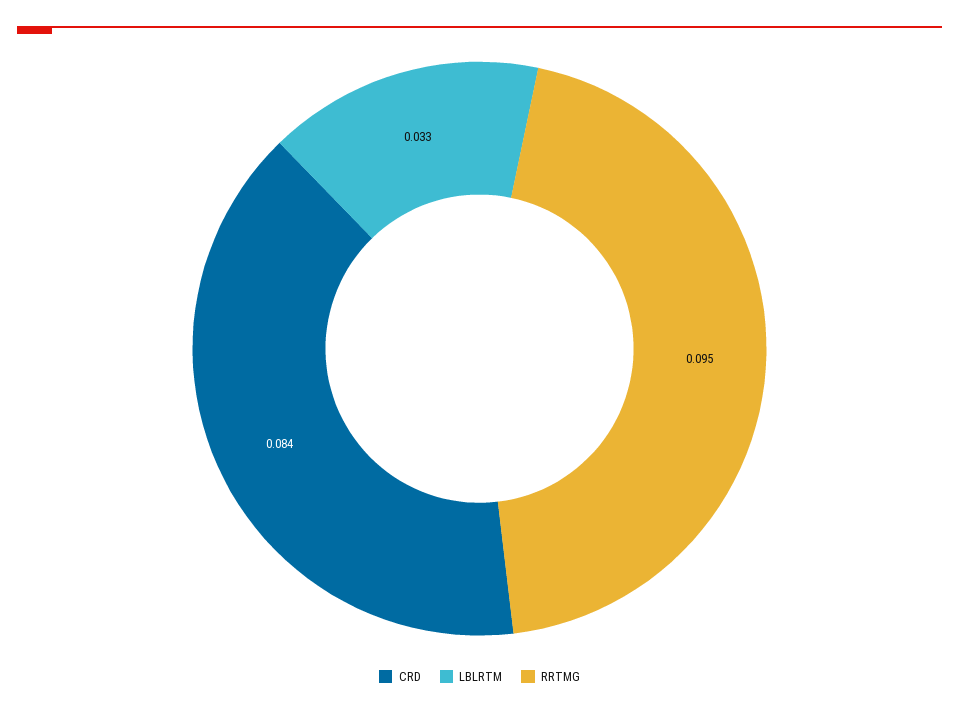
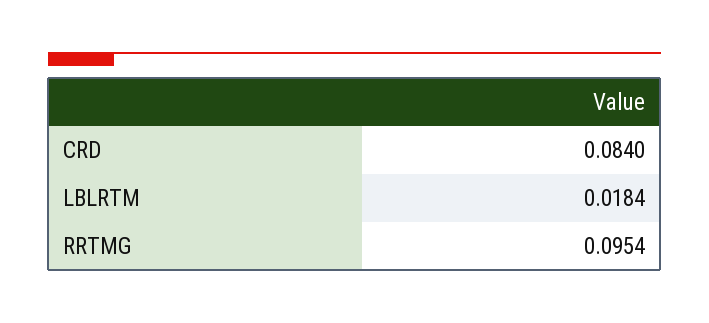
  {
    "CRD": 0.084,
-   "LBLRTM": 0.033,
+   "LBLRTM": 0.0184,
    "RRTMG": 0.0954
  }

